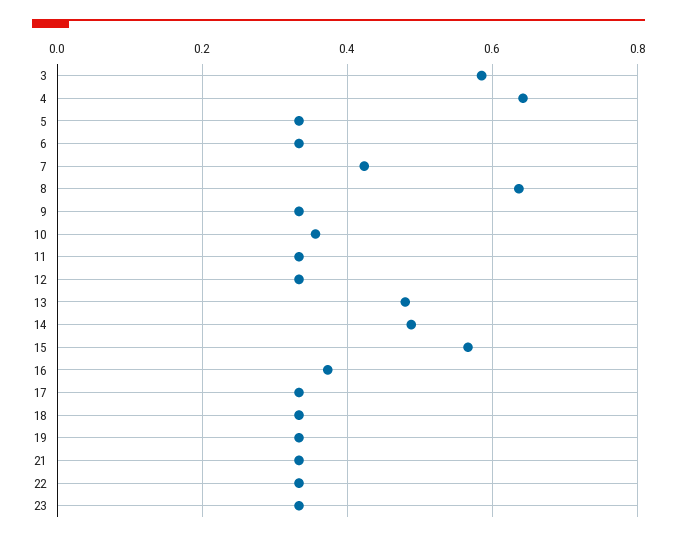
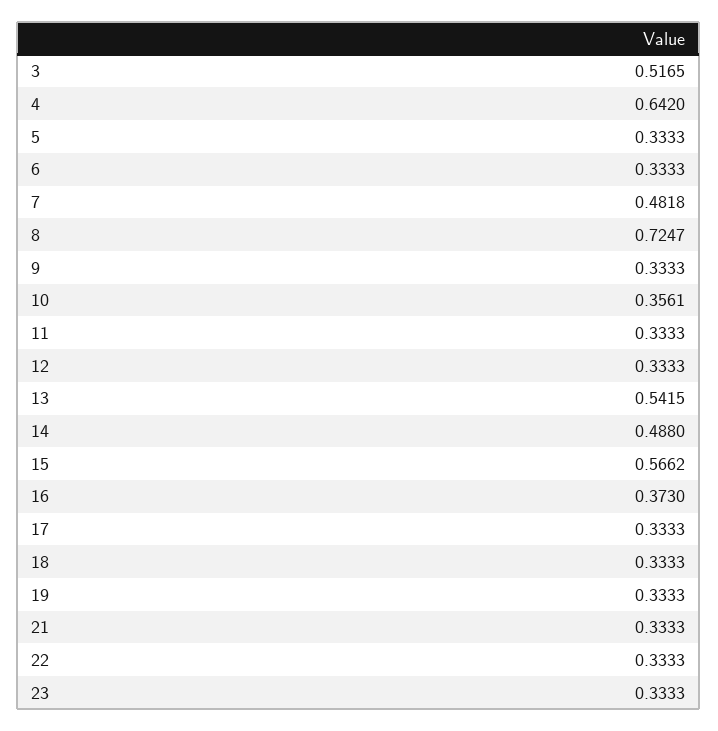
  {
-   "3": 0.58,
+   "3": 0.5165,
    "4": 0.642,
    "5": 0.3333,
    "6": 0.3333,
-   "7": 0.42,
+   "7": 0.4818,
-   "8": 0.64,
+   "8": 0.7247,
    "9": 0.3333,
    "10": 0.3561,
    "11": 0.3333,
    "12": 0.3333,
-   "13": 0.48,
+   "13": 0.5415,
    "14": 0.488,
    "15": 0.5662,
    "16": 0.373,
    "17": 0.3333,
    "18": 0.3333,
    "19": 0.3333,
    "21": 0.3333,
    "22": 0.3333,
    "23": 0.3333
  }

